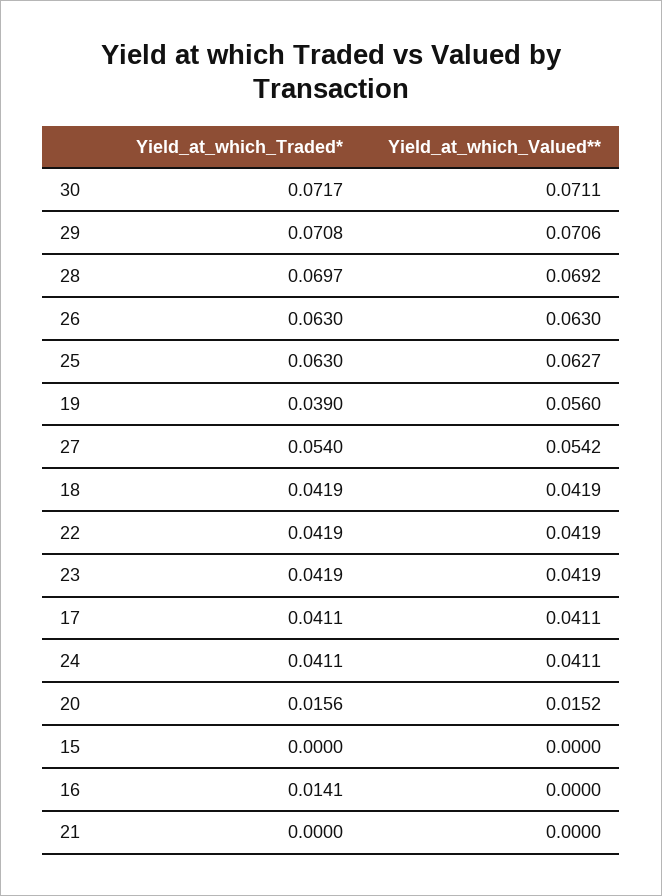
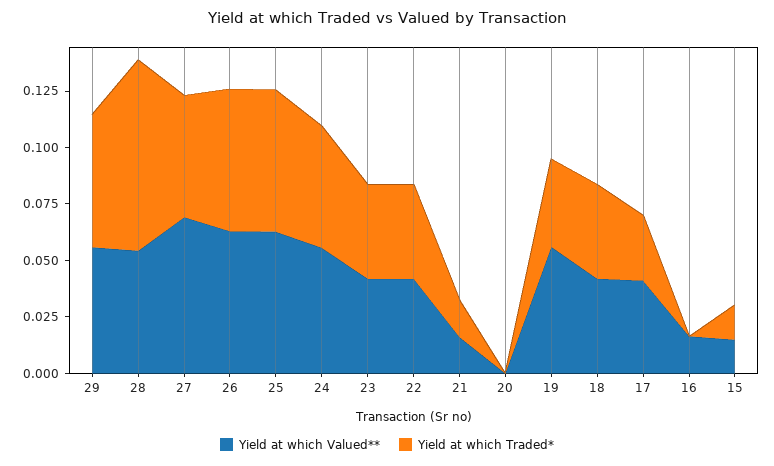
  {
    "Yield_at_which_Traded*": {
-     "30": 0.0717,
-     "29": 0.0708,
+     "29": 0.06,
-     "28": 0.0697,
+     "28": 0.085,
      "26": 0.063,
      "25": 0.063,
      "19": 0.039,
      "27": 0.054,
      "18": 0.0419,
      "22": 0.0419,
      "23": 0.0419,
-     "17": 0.0411,
+     "17": 0.03,
-     "24": 0.0411,
+     "24": 0.055,
-     "20": 0.0156,
+     "20": 0,
-     "15": 0,
+     "15": 0.015,
-     "16": 0.0141,
+     "16": 0,
-     "21": 0
+     "21": 0.015
    },
    "Yield_at_which_Valued**": {
-     "30": 0.0711,
-     "29": 0.0706,
+     "29": 0.055,
-     "28": 0.0692,
+     "28": 0.055,
      "26": 0.063,
      "25": 0.0627,
      "19": 0.056,
-     "27": 0.0542,
+     "27": 0.07,
      "18": 0.0419,
      "22": 0.0419,
      "23": 0.0419,
      "17": 0.0411,
-     "24": 0.0411,
+     "24": 0.055,
-     "20": 0.0152,
+     "20": 0,
-     "15": 0,
+     "15": 0.015,
-     "16": 0,
+     "16": 0.015,
-     "21": 0
+     "21": 0.015
    }
  }

